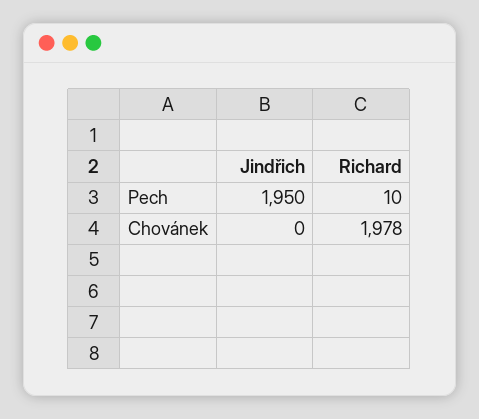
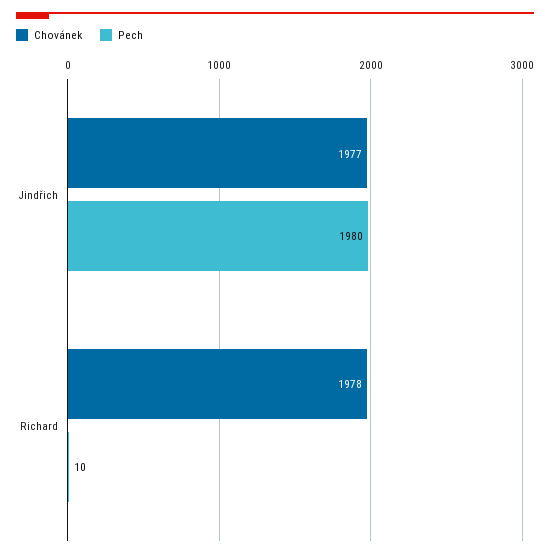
  {
    "Pech": {
-     "Jindřich": 1950,
+     "Jindřich": 1980,
      "Richard": 10
    },
    "Chovánek": {
-     "Jindřich": 0,
+     "Jindřich": 1977,
      "Richard": 1978
    }
  }

